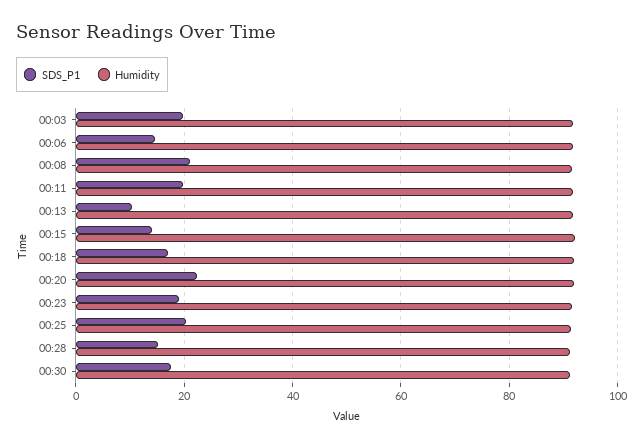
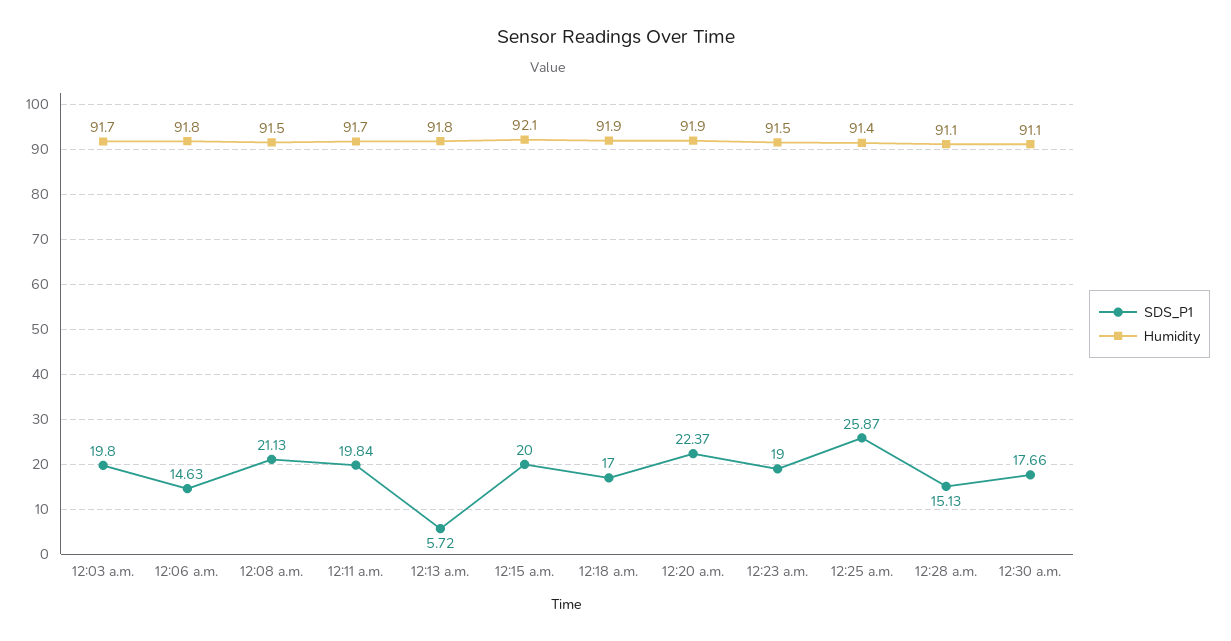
  {
    "SDS_P1": {
      "00:03": 19.8,
      "00:06": 14.63,
      "00:08": 21.13,
      "00:11": 19.84,
-     "00:13": 10,
+     "00:13": 5.72,
-     "00:15": 14,
+     "00:15": 20,
      "00:18": 17,
      "00:20": 22.37,
      "00:23": 19,
-     "00:25": 20,
+     "00:25": 25.87,
      "00:28": 15.13,
      "00:30": 17.66
    },
    "Humidity": {
      "00:03": 91.7,
      "00:06": 91.8,
      "00:08": 91.5,
      "00:11": 91.7,
      "00:13": 91.8,
      "00:15": 92.1,
      "00:18": 91.9,
      "00:20": 91.9,
      "00:23": 91.5,
      "00:25": 91.4,
      "00:28": 91.1,
      "00:30": 91.1
    }
  }

